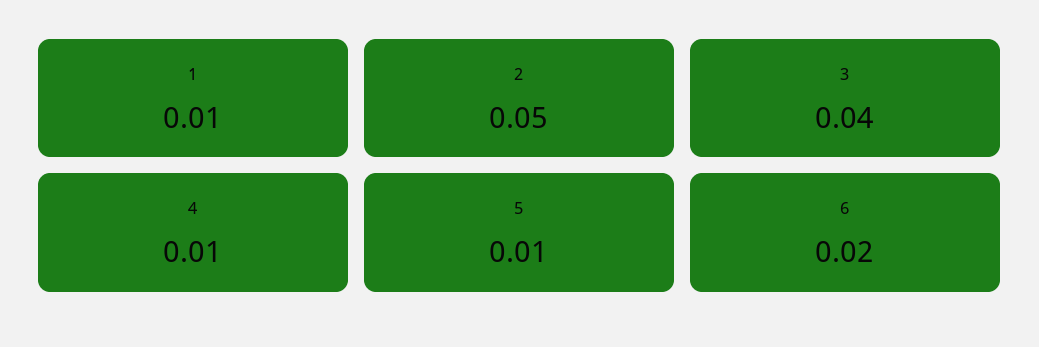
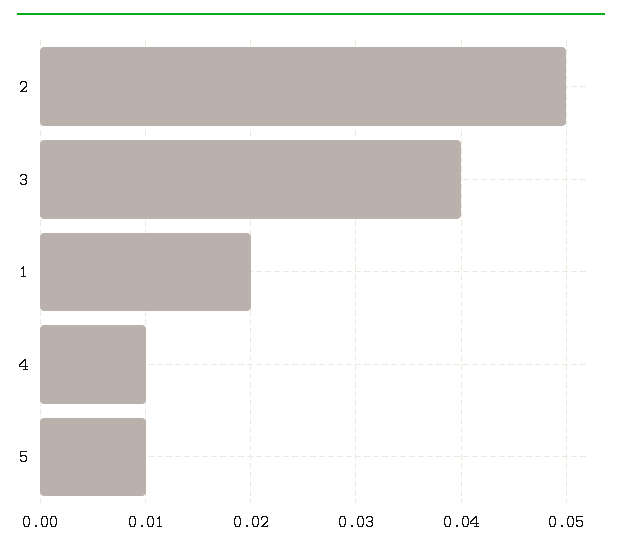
  {
-   "1": 0.01,
+   "1": 0.02,
    "2": 0.05,
    "3": 0.04,
    "4": 0.01,
-   "5": 0.01,
+   "5": 0.01
-   "6": 0.02
  }

